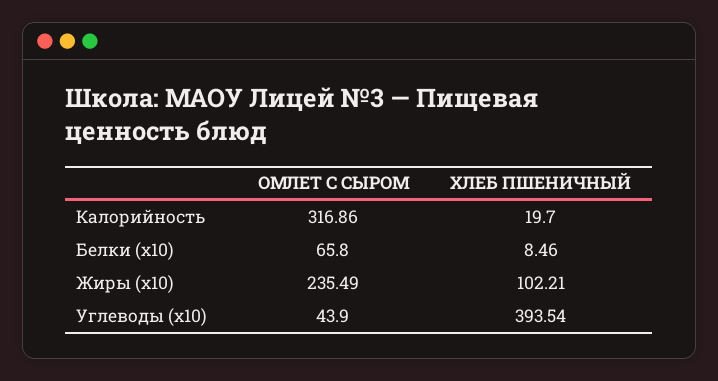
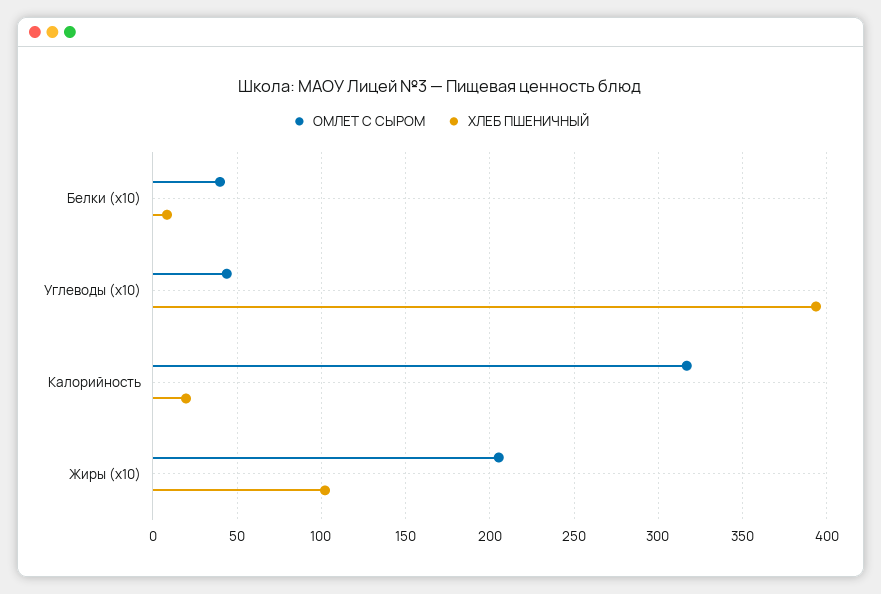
  {
    "ОМЛЕТ С СЫРОМ": {
      "Калорийность": 316.86,
-     "Белки (x10)": 65.8,
+     "Белки (x10)": 40,
-     "Жиры (x10)": 235.49,
+     "Жиры (x10)": 205,
      "Углеводы (x10)": 43.9
    },
    "ХЛЕБ ПШЕНИЧНЫЙ": {
      "Калорийность": 19.7,
      "Белки (x10)": 8.46,
      "Жиры (x10)": 102.21,
      "Углеводы (x10)": 393.54
    }
  }

